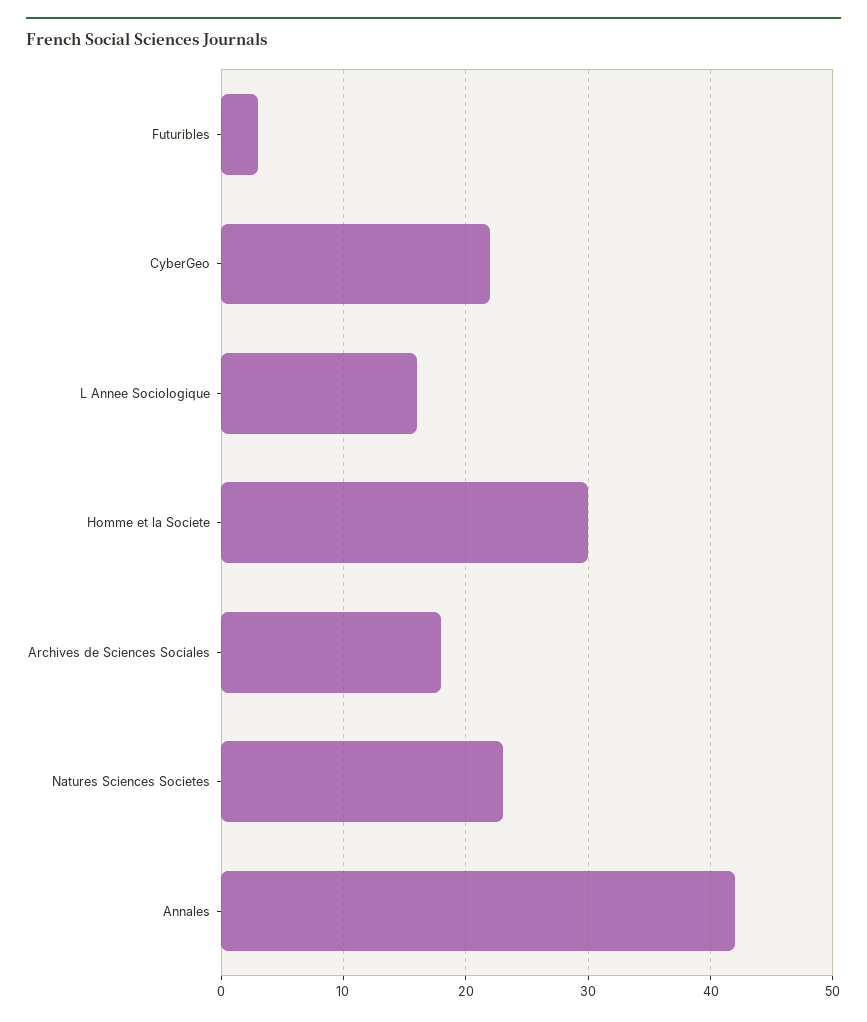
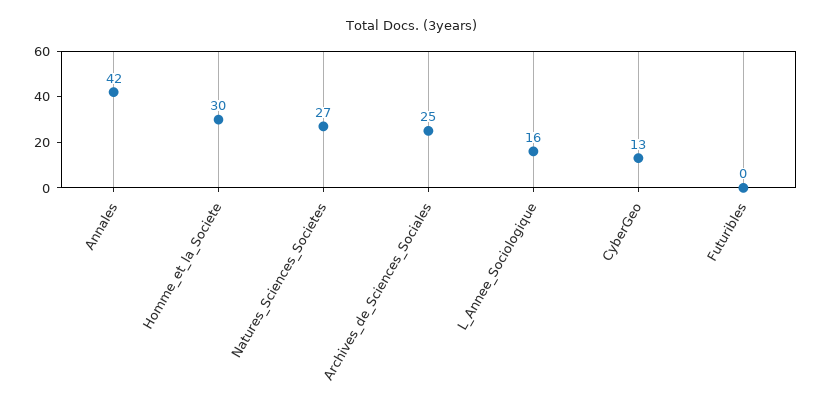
  {
-   "Futuribles": 3,
+   "Futuribles": 0,
-   "CyberGeo": 22,
+   "CyberGeo": 13,
    "L Annee Sociologique": 16,
    "Homme et la Societe": 30,
-   "Archives de Sciences Sociales": 18,
+   "Archives de Sciences Sociales": 25,
-   "Natures Sciences Societes": 23,
+   "Natures Sciences Societes": 27,
    "Annales": 42
  }

